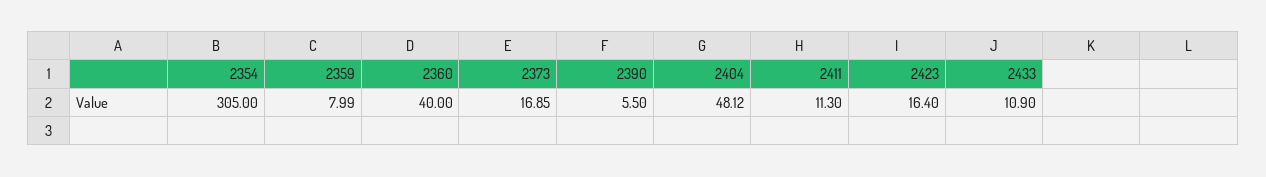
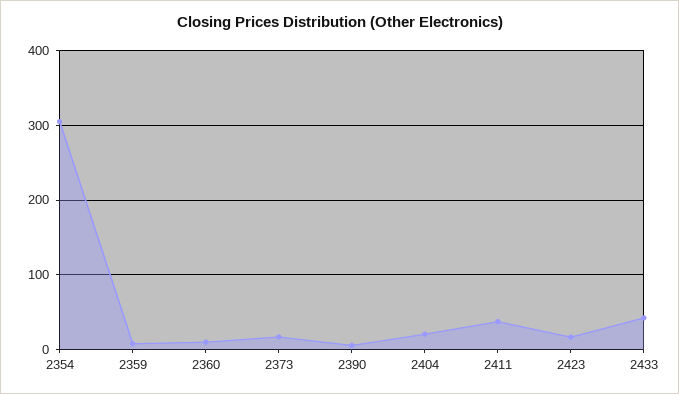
  {
    "2354": 305,
    "2359": 7.99,
-   "2360": 40,
+   "2360": 10,
    "2373": 16.85,
    "2390": 5.5,
-   "2404": 48.12,
+   "2404": 20,
-   "2411": 11.3,
+   "2411": 40,
    "2423": 16.4,
-   "2433": 10.9
+   "2433": 40
  }

